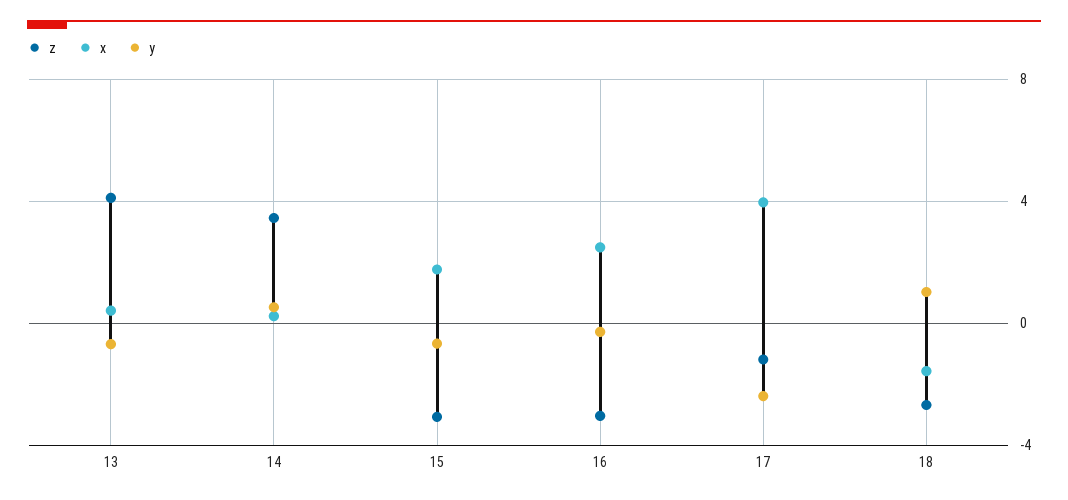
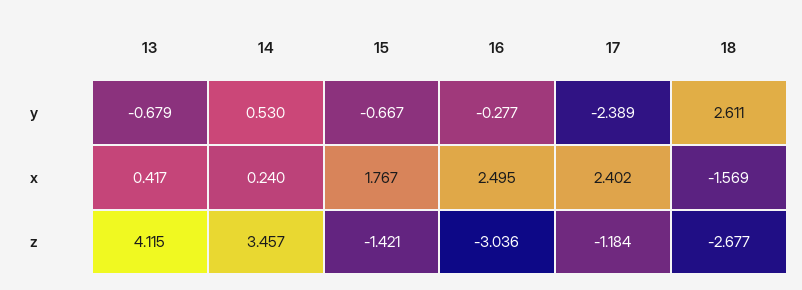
  {
    "z": {
      "13": 4.115,
      "14": 3.457,
-     "15": -3,
+     "15": -1.421,
      "16": -3.036,
      "17": -1.184,
      "18": -2.677
    },
    "x": {
      "13": 0.417,
      "14": 0.24,
      "15": 1.767,
      "16": 2.495,
-     "17": 4,
+     "17": 2.402,
      "18": -1.569
    },
    "y": {
      "13": -0.679,
      "14": 0.53,
      "15": -0.667,
      "16": -0.277,
      "17": -2.389,
-     "18": 1
+     "18": 2.611
    }
  }

